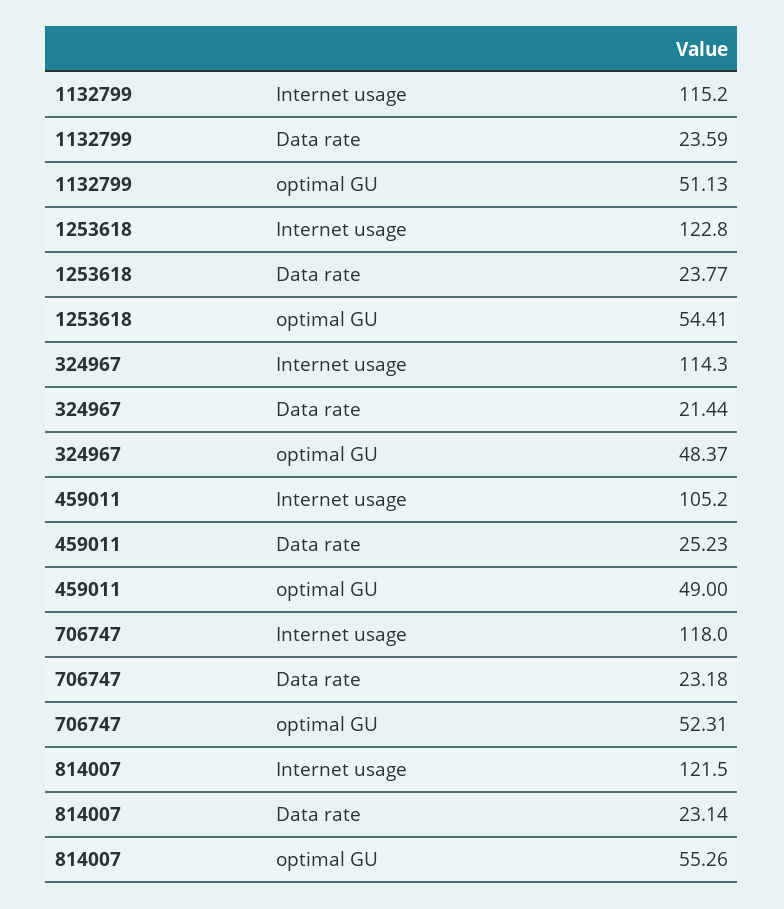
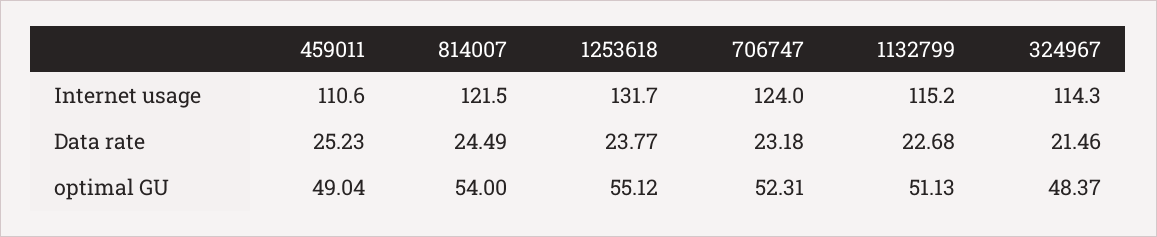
  {
    "1132799": {
      "Internet usage": 115.2,
-     "Data rate": 23.59,
+     "Data rate": 22.68,
      "optimal GU": 51.13
    },
    "1253618": {
-     "Internet usage": 122.8,
+     "Internet usage": 131.7,
      "Data rate": 23.77,
-     "optimal GU": 54.41
+     "optimal GU": 55.12
    },
    "324967": {
      "Internet usage": 114.3,
-     "Data rate": 21.44,
+     "Data rate": 21.46,
      "optimal GU": 48.37
    },
    "459011": {
-     "Internet usage": 105.2,
+     "Internet usage": 110.6,
      "Data rate": 25.23,
-     "optimal GU": 49
+     "optimal GU": 49.04
    },
    "706747": {
-     "Internet usage": 118,
+     "Internet usage": 124,
      "Data rate": 23.18,
      "optimal GU": 52.31
    },
    "814007": {
      "Internet usage": 121.5,
-     "Data rate": 23.14,
+     "Data rate": 24.49,
-     "optimal GU": 55.26
+     "optimal GU": 54
    }
  }

